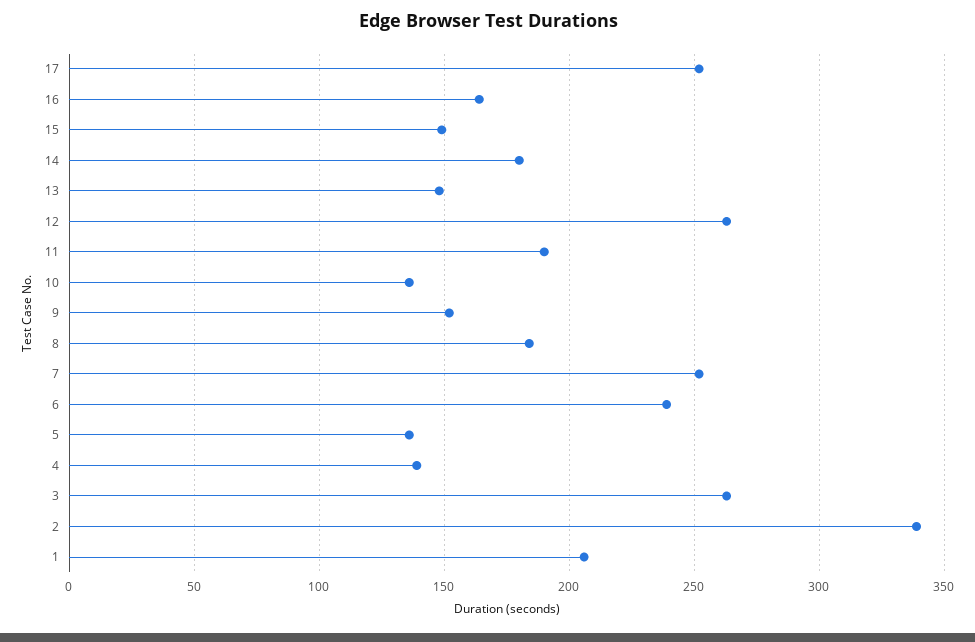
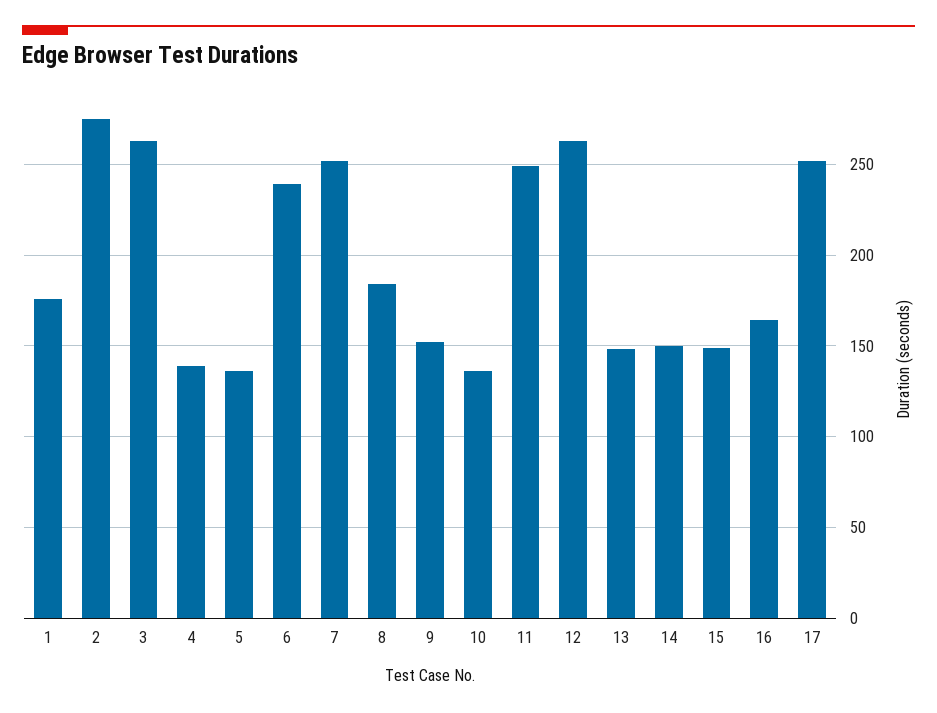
  {
    "17": 250,
    "16": 165,
    "15": 150,
-   "14": 180,
+   "14": 150,
    "13": 150,
    "12": 265,
-   "11": 190,
+   "11": 250,
    "10": 135,
    "9": 150,
    "8": 185,
    "7": 250,
    "6": 240,
    "5": 135,
    "4": 140,
    "3": 265,
-   "2": 340,
+   "2": 275,
-   "1": 205
+   "1": 175
  }

